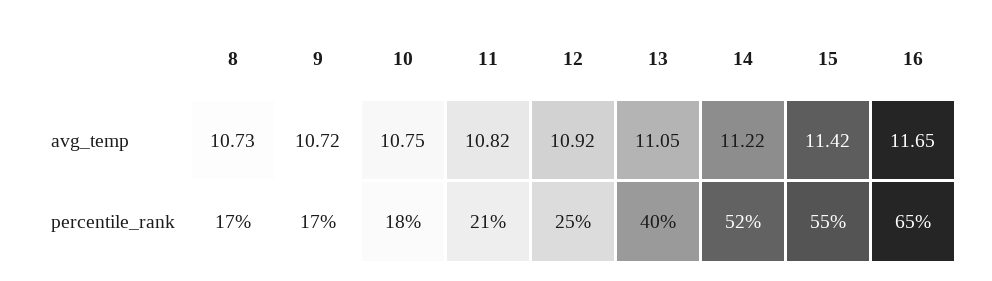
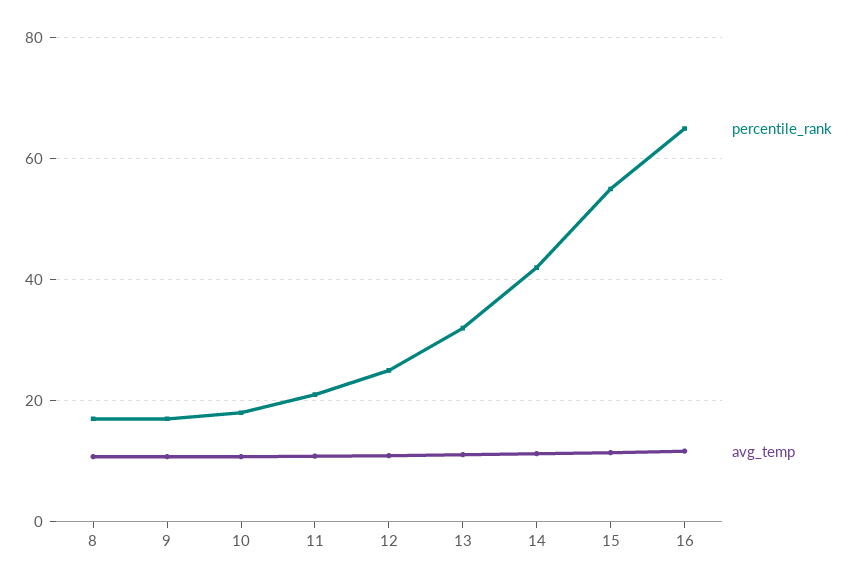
  {
    "avg_temp": {
      "8": 10.73,
      "9": 10.72,
      "10": 10.75,
      "11": 10.82,
      "12": 10.92,
      "13": 11.05,
      "14": 11.22,
      "15": 11.42,
      "16": 11.65
    },
    "percentile_rank": {
      "8": 17,
      "9": 17,
      "10": 18,
      "11": 21,
      "12": 25,
-     "13": 40,
+     "13": 32,
-     "14": 52,
+     "14": 42,
      "15": 55,
      "16": 65
    }
  }

